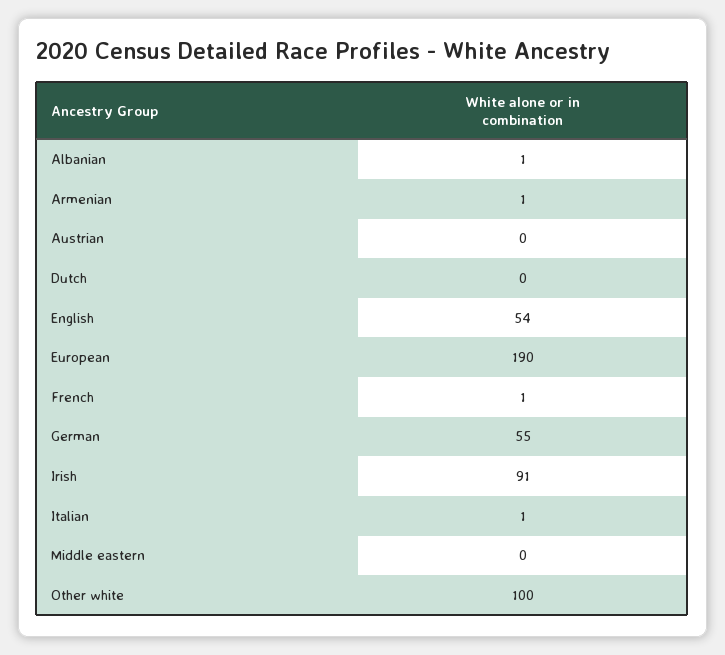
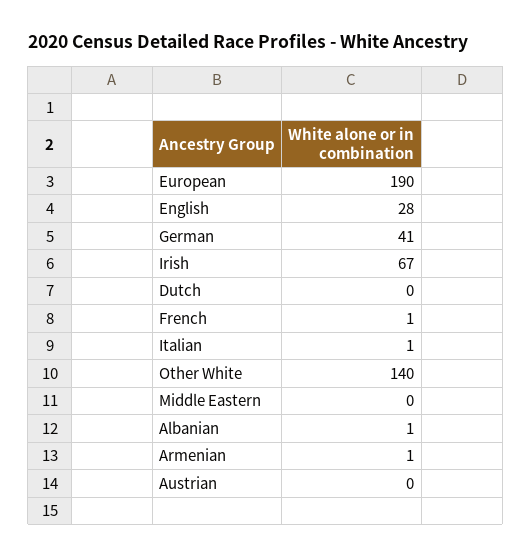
  {
    "Albanian": 1,
    "Armenian": 1,
    "Austrian": 0,
    "Dutch": 0,
-   "English": 54,
+   "English": 28,
    "European": 190,
    "French": 1,
-   "German": 55,
+   "German": 41,
-   "Irish": 91,
+   "Irish": 67,
    "Italian": 1,
    "Middle eastern": 0,
-   "Other white": 100
+   "Other white": 140
  }

